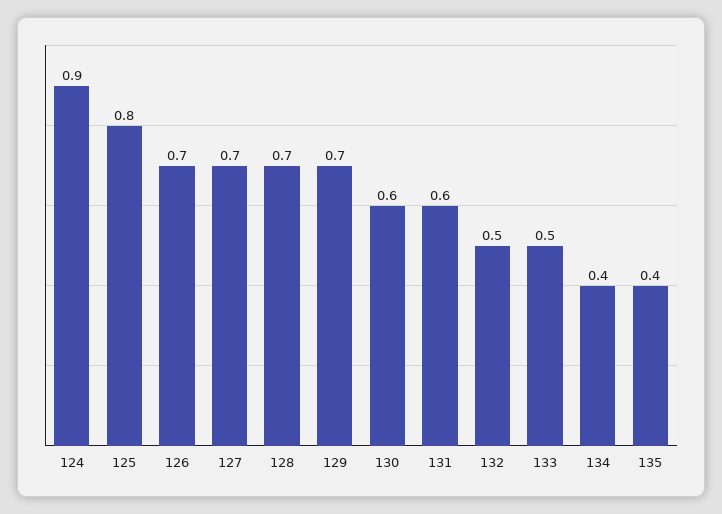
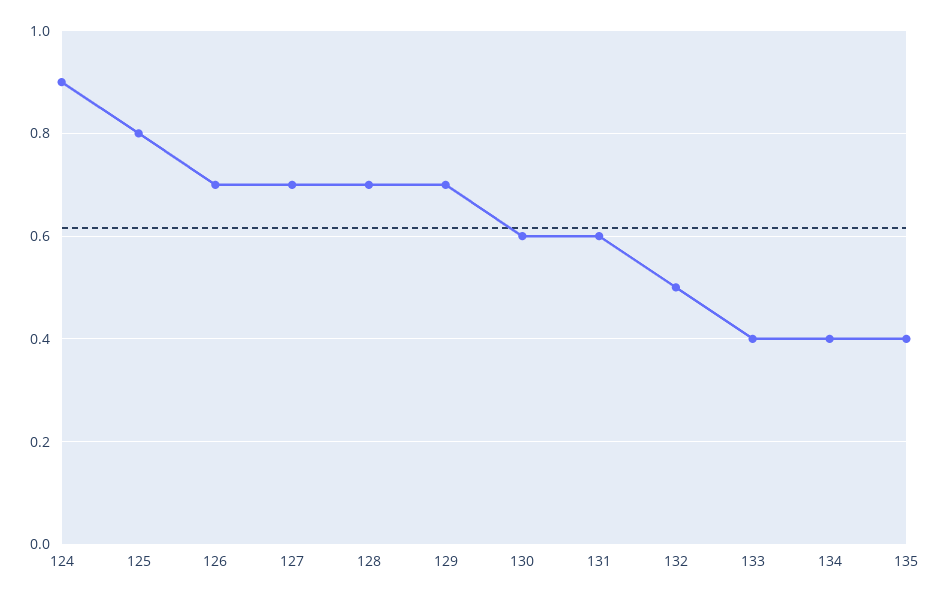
  {
    "124": 0.9,
    "125": 0.8,
    "126": 0.7,
    "127": 0.7,
    "128": 0.7,
    "129": 0.7,
    "130": 0.6,
    "131": 0.6,
    "132": 0.5,
-   "133": 0.5,
+   "133": 0.4,
    "134": 0.4,
    "135": 0.4
  }

